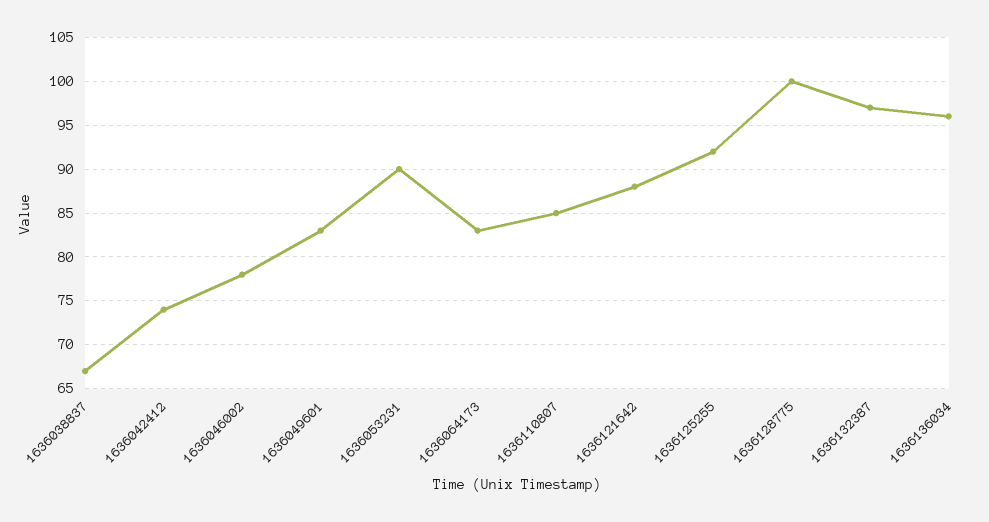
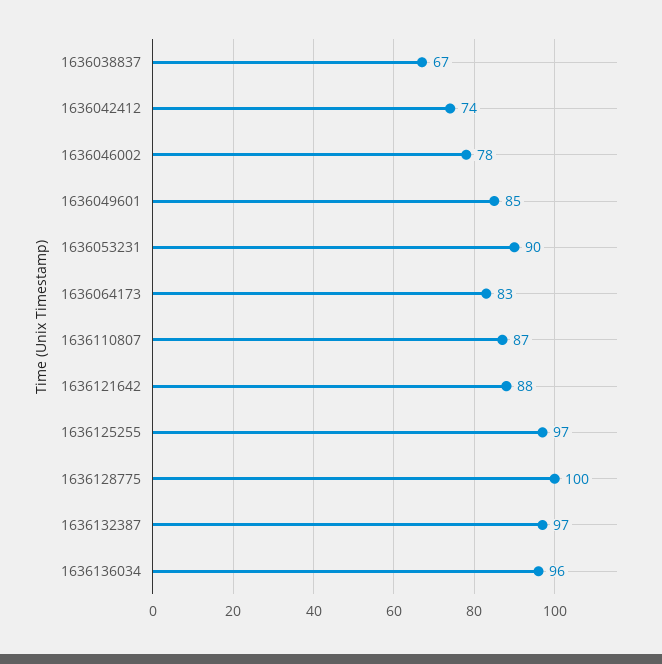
  {
    "1636038837": 67,
    "1636042412": 74,
    "1636046002": 78,
-   "1636049601": 83,
+   "1636049601": 85,
    "1636053231": 90,
    "1636064173": 83,
-   "1636110807": 85,
+   "1636110807": 87,
    "1636121642": 88,
-   "1636125255": 92,
+   "1636125255": 97,
    "1636128775": 100,
    "1636132387": 97,
    "1636136034": 96
  }

